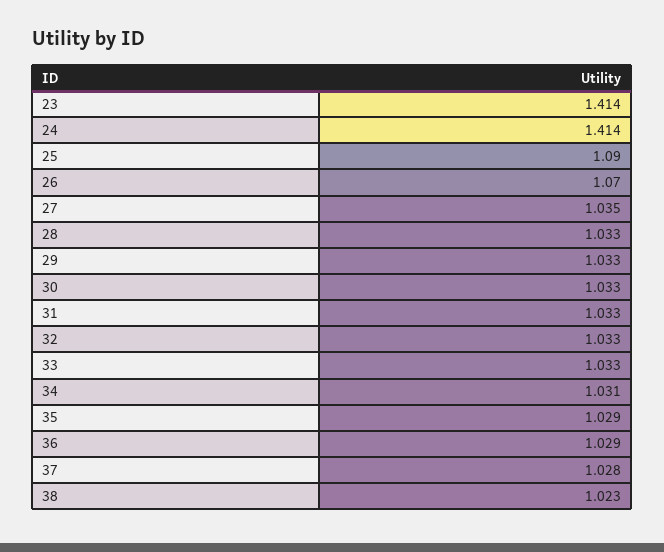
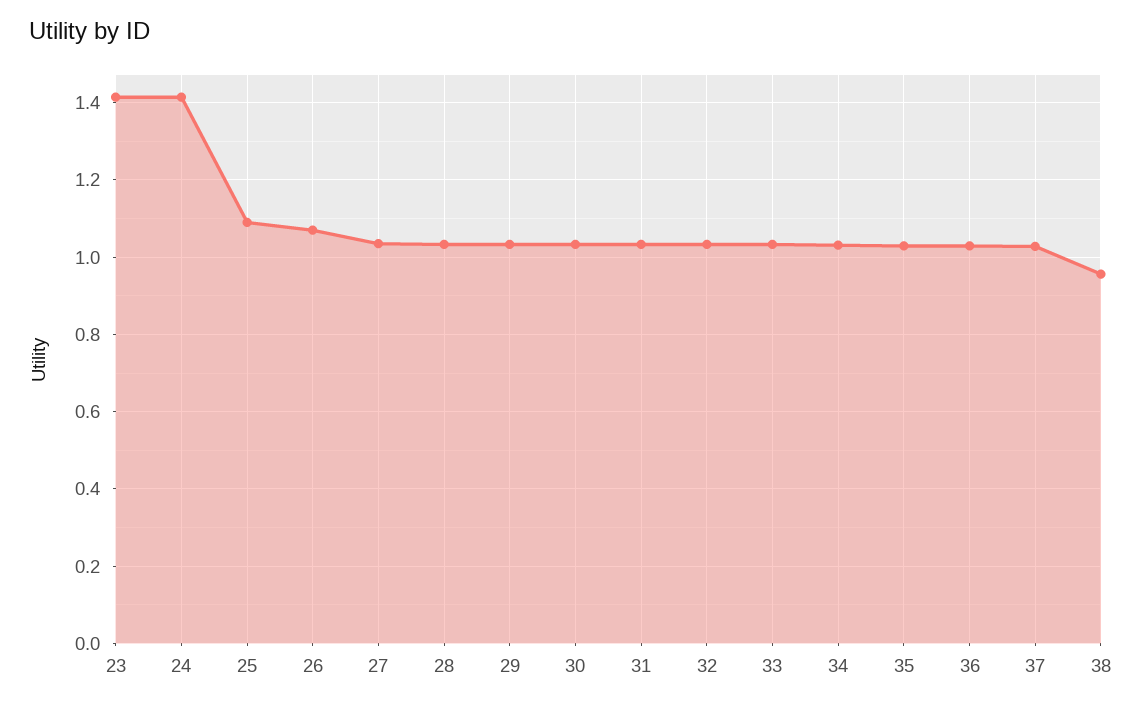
  {
    "23": 1.414,
    "24": 1.414,
    "25": 1.09,
    "26": 1.07,
    "27": 1.035,
    "28": 1.033,
    "29": 1.033,
    "30": 1.033,
    "31": 1.033,
    "32": 1.033,
    "33": 1.033,
    "34": 1.031,
    "35": 1.029,
    "36": 1.029,
    "37": 1.028,
-   "38": 1.023
+   "38": 0.96
  }

